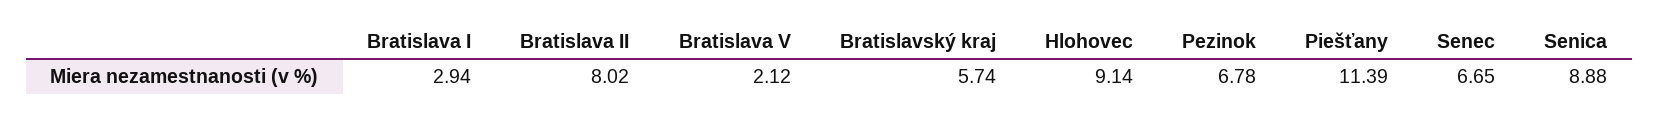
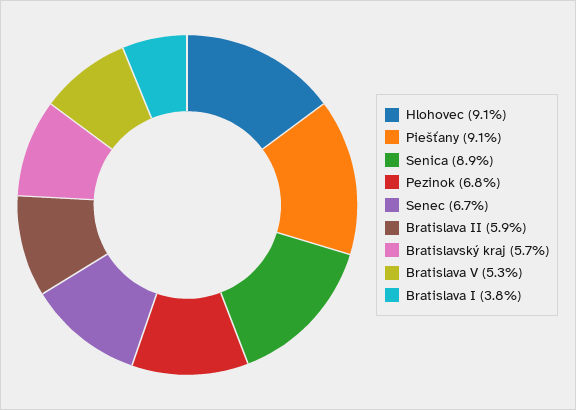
  {
-   "Bratislava I": 2.94,
+   "Bratislava I": 3.8,
-   "Bratislava II": 8.02,
+   "Bratislava II": 5.9,
-   "Bratislava V": 2.12,
+   "Bratislava V": 5.3,
    "Bratislavský kraj": 5.74,
    "Hlohovec": 9.14,
    "Pezinok": 6.78,
-   "Piešťany": 11.39,
+   "Piešťany": 9.1,
    "Senec": 6.65,
    "Senica": 8.88
  }

